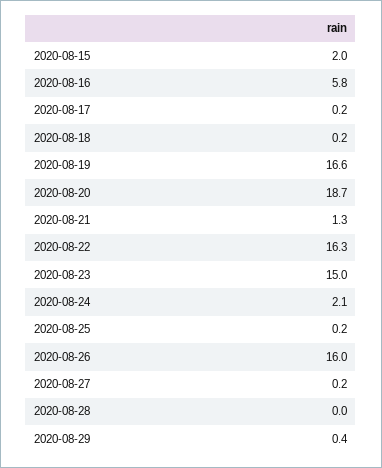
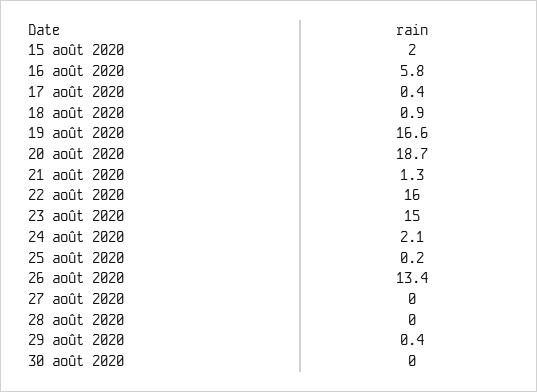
  {
    "2020-08-15": 2,
    "2020-08-16": 5.8,
-   "2020-08-17": 0.2,
+   "2020-08-17": 0.4,
-   "2020-08-18": 0.2,
+   "2020-08-18": 0.9,
    "2020-08-19": 16.6,
    "2020-08-20": 18.7,
    "2020-08-21": 1.3,
-   "2020-08-22": 16.3,
+   "2020-08-22": 16,
    "2020-08-23": 15,
    "2020-08-24": 2.1,
    "2020-08-25": 0.2,
-   "2020-08-26": 16,
+   "2020-08-26": 13.4,
-   "2020-08-27": 0.2,
+   "2020-08-27": 0,
    "2020-08-28": 0,
-   "2020-08-29": 0.4
+   "2020-08-29": 0.4,
+   "30 août 2020": 0
  }

